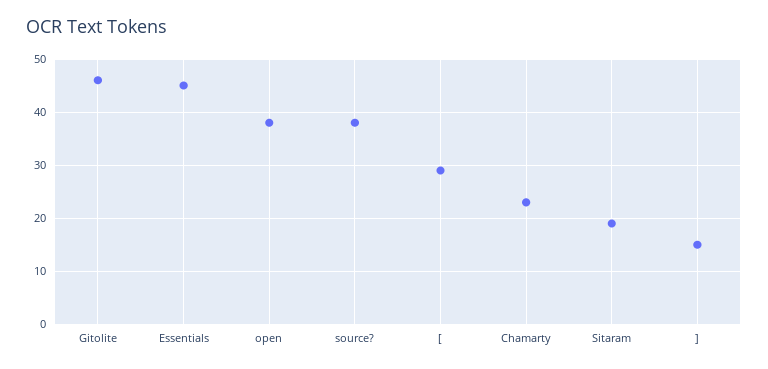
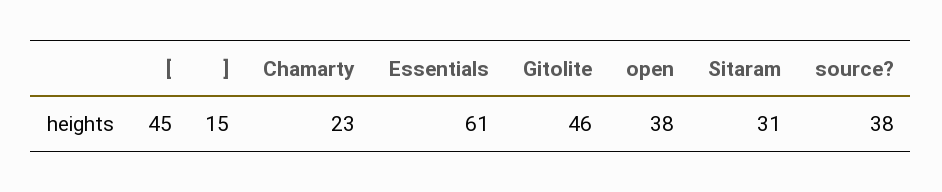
  {
    "Gitolite": 46,
-   "Essentials": 45,
+   "Essentials": 61,
    "open": 38,
    "source?": 38,
-   "[": 30,
+   "[": 45,
    "Chamarty": 23,
-   "Sitaram": 20,
+   "Sitaram": 31,
    "]": 15
  }

